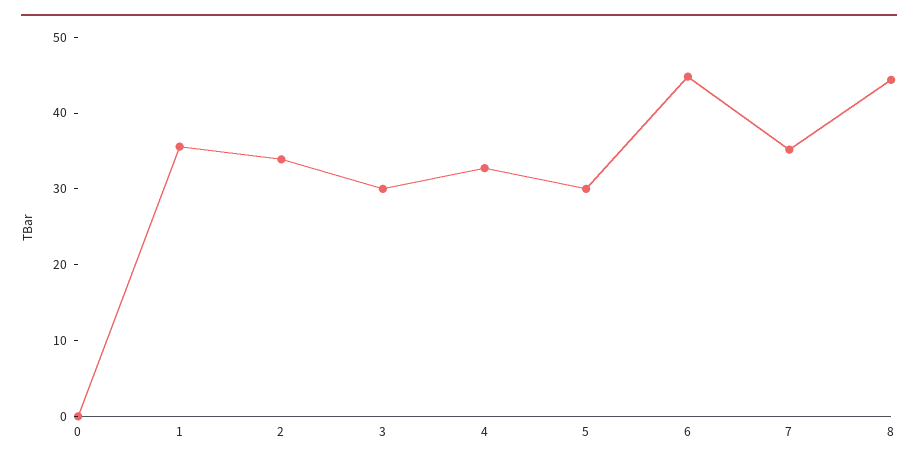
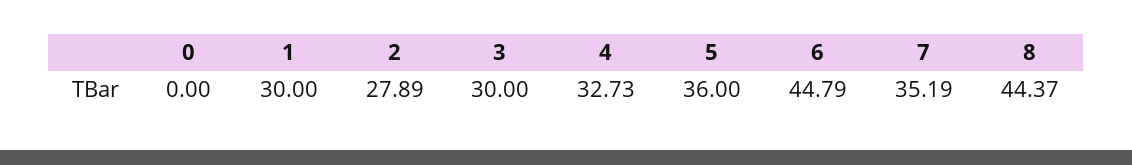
  {
    "0": 0,
-   "1": 36,
+   "1": 30,
-   "2": 34,
+   "2": 27.89,
    "3": 30,
    "4": 32.73,
-   "5": 30,
+   "5": 36,
    "6": 44.79,
    "7": 35.19,
    "8": 44.37
  }

